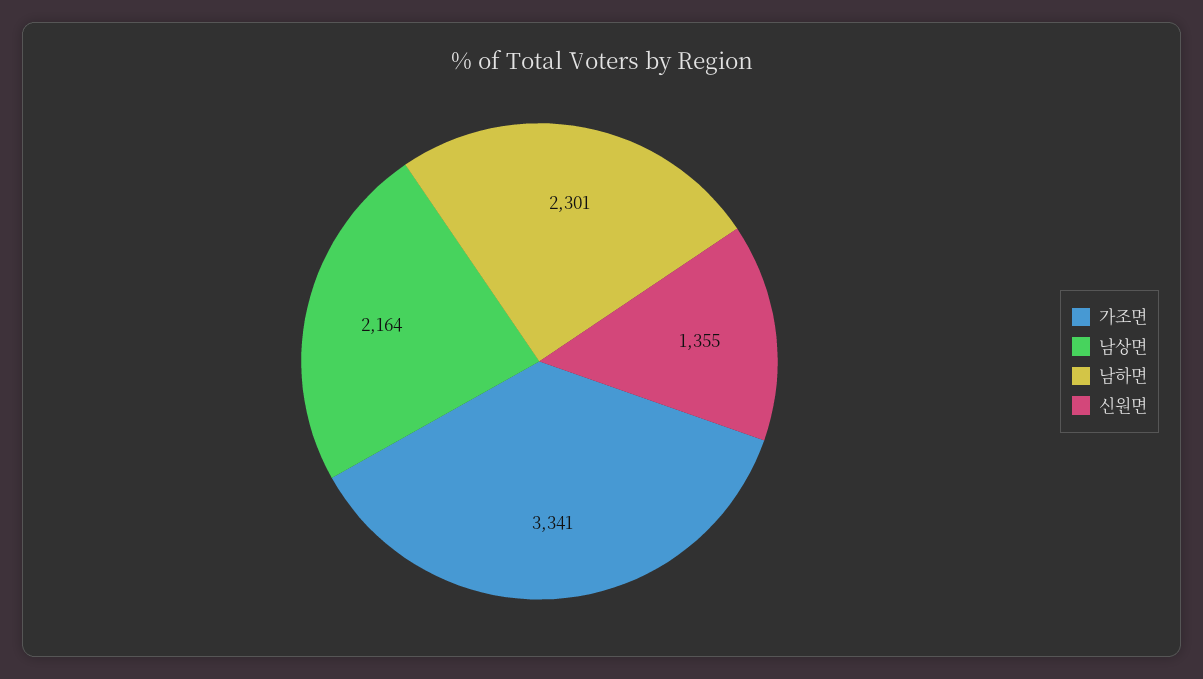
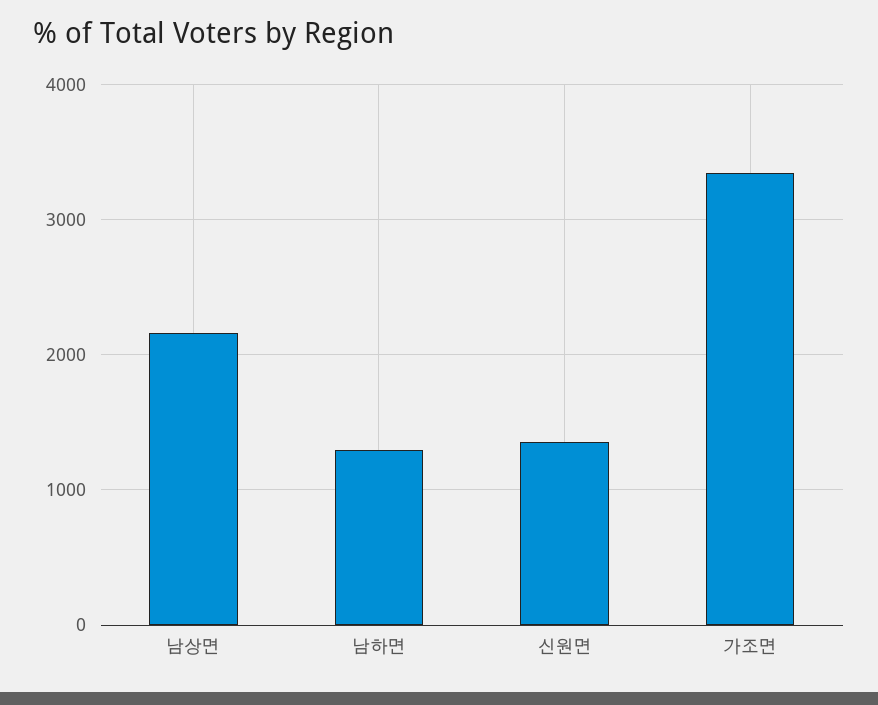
  {
    "가조면": 3341,
    "남상면": 2164,
-   "남하면": 2301,
+   "남하면": 1300,
    "신원면": 1355
  }

